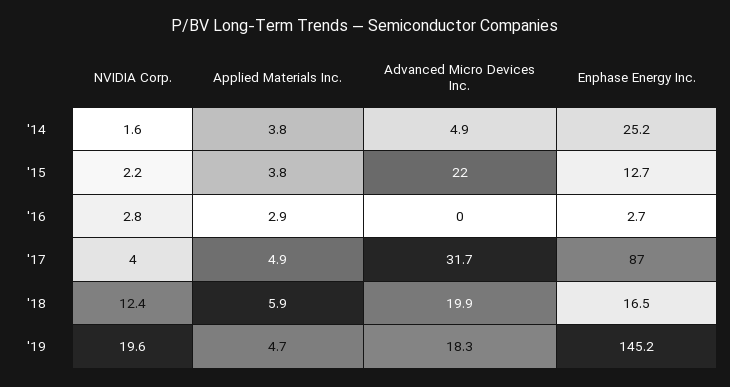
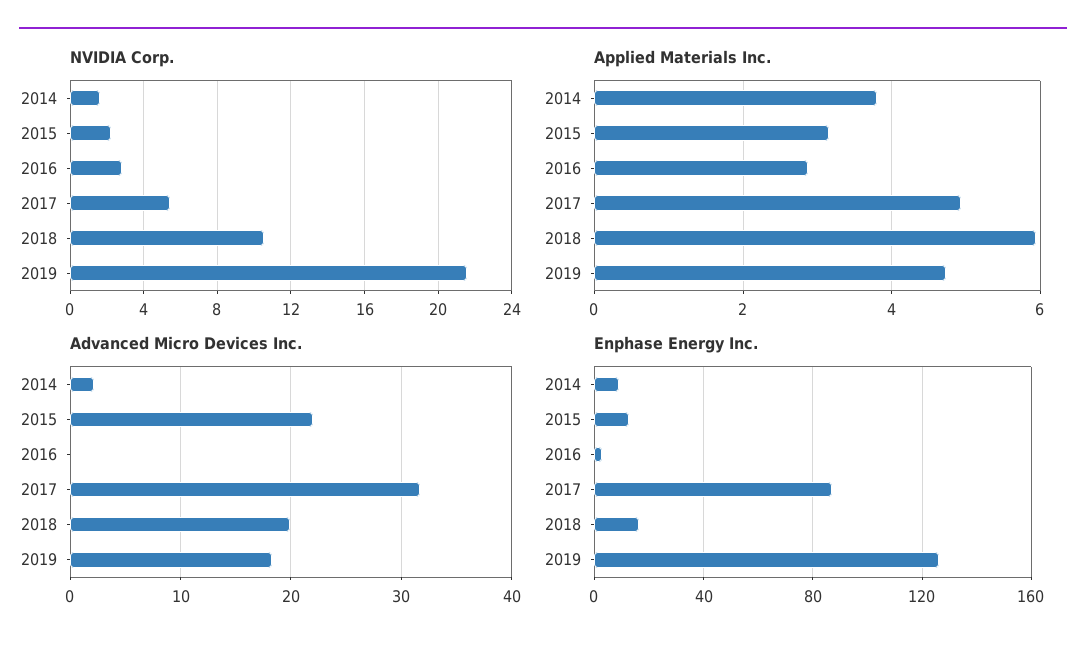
  {
    "NVIDIA Corp.": {
      "'14": 1.6,
      "'15": 2.2,
      "'16": 2.8,
-     "'17": 4,
+     "'17": 5.5,
-     "'18": 12.4,
+     "'18": 10.5,
-     "'19": 19.6
+     "'19": 21.5
    },
    "Applied Materials Inc.": {
      "'14": 3.8,
-     "'15": 3.8,
+     "'15": 3.2,
      "'16": 2.9,
      "'17": 4.9,
      "'18": 5.9,
      "'19": 4.7
    },
    "Advanced Micro Devices Inc.": {
-     "'14": 4.9,
+     "'14": 2,
      "'15": 22,
      "'16": 0,
      "'17": 31.7,
      "'18": 19.9,
      "'19": 18.3
    },
    "Enphase Energy Inc.": {
-     "'14": 25.2,
+     "'14": 10,
      "'15": 12.7,
      "'16": 2.7,
      "'17": 87,
      "'18": 16.5,
-     "'19": 145.2
+     "'19": 125
    }
  }

